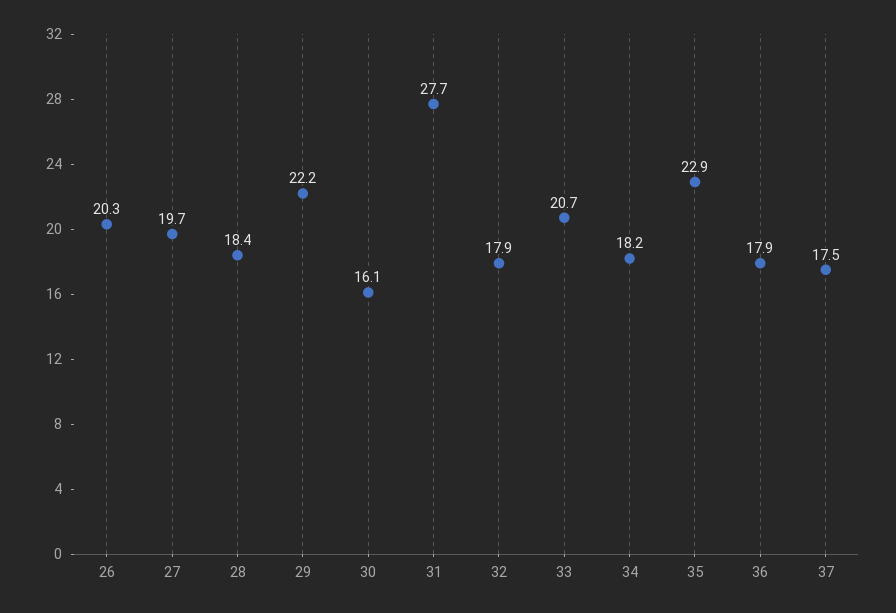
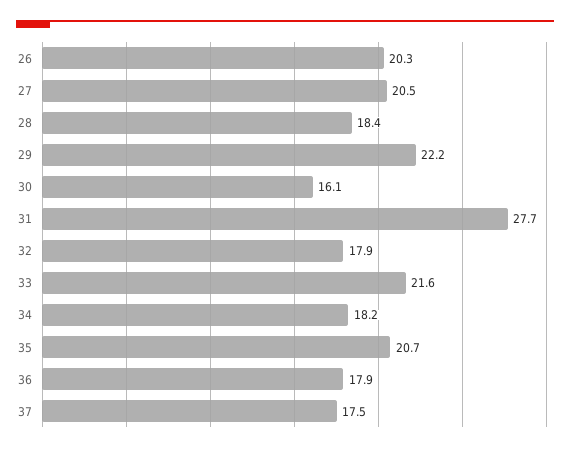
  {
    "26": 20.3,
-   "27": 19.7,
+   "27": 20.5,
    "28": 18.4,
    "29": 22.2,
    "30": 16.1,
    "31": 27.7,
    "32": 17.9,
-   "33": 20.7,
+   "33": 21.6,
    "34": 18.2,
-   "35": 22.9,
+   "35": 20.7,
    "36": 17.9,
    "37": 17.5
  }

